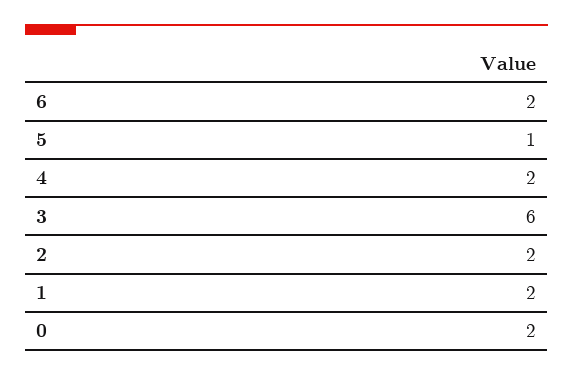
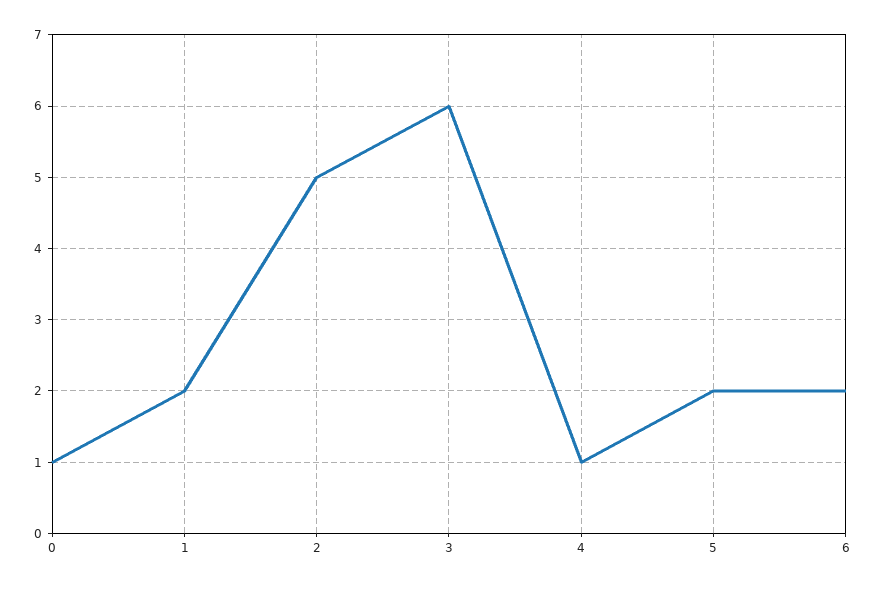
  {
    "6": 2,
-   "5": 1,
+   "5": 2,
-   "4": 2,
+   "4": 1,
    "3": 6,
-   "2": 2,
+   "2": 5,
    "1": 2,
-   "0": 2
+   "0": 1
  }

